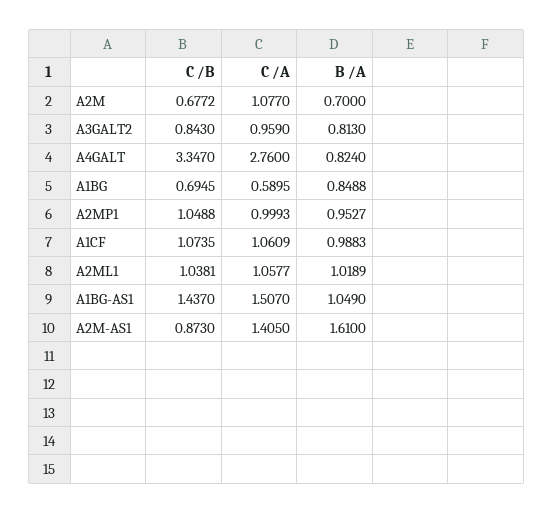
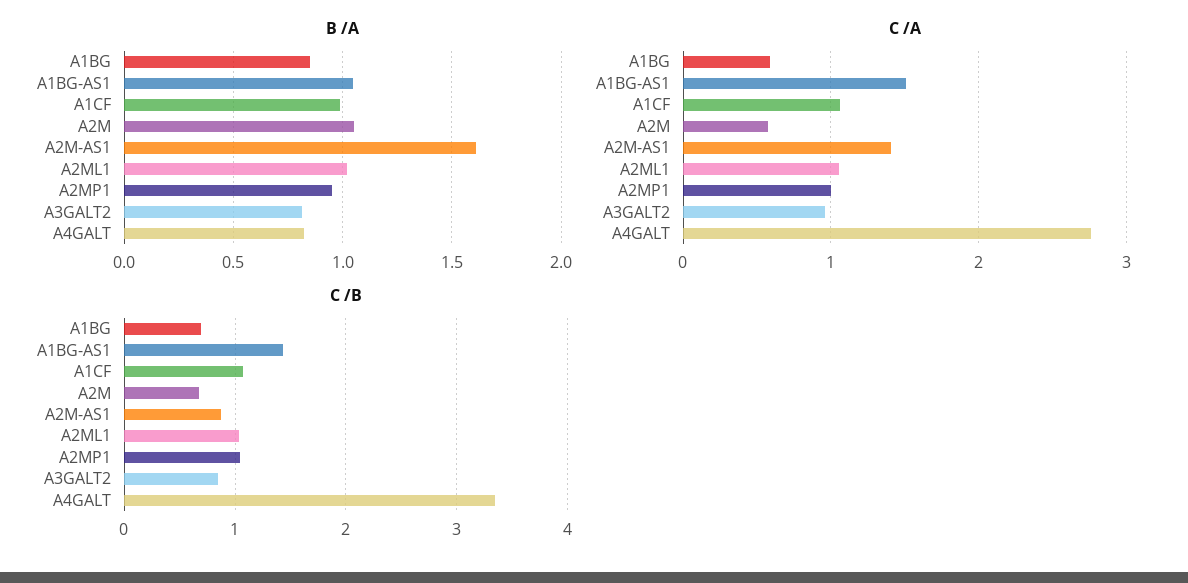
  {
    "C /B": {
      "A2M": 0.6772,
      "A3GALT2": 0.843,
      "A4GALT": 3.347,
      "A1BG": 0.6945,
      "A2MP1": 1.0488,
      "A1CF": 1.0735,
      "A2ML1": 1.0381,
      "A1BG-AS1": 1.437,
      "A2M-AS1": 0.873
    },
    "C /A": {
-     "A2M": 1.077,
+     "A2M": 0.6,
      "A3GALT2": 0.959,
      "A4GALT": 2.76,
      "A1BG": 0.5895,
      "A2MP1": 0.9993,
      "A1CF": 1.0609,
      "A2ML1": 1.0577,
      "A1BG-AS1": 1.507,
      "A2M-AS1": 1.405
    },
    "B /A": {
-     "A2M": 0.7,
+     "A2M": 1.05,
      "A3GALT2": 0.813,
      "A4GALT": 0.824,
      "A1BG": 0.8488,
      "A2MP1": 0.9527,
      "A1CF": 0.9883,
      "A2ML1": 1.0189,
      "A1BG-AS1": 1.049,
      "A2M-AS1": 1.61
    }
  }

